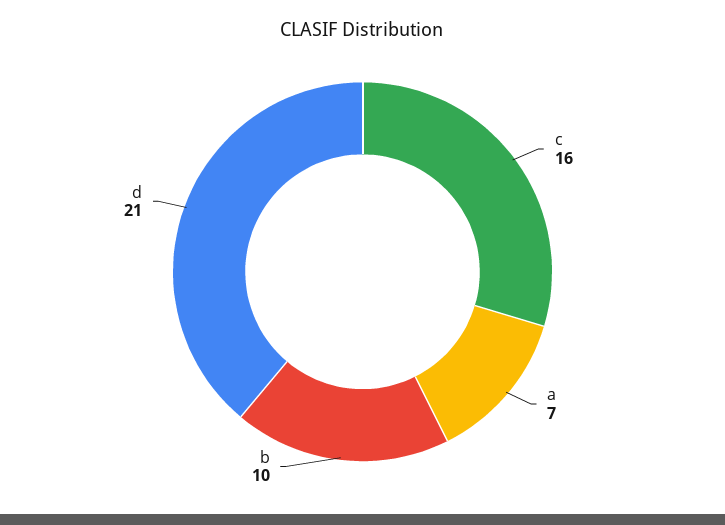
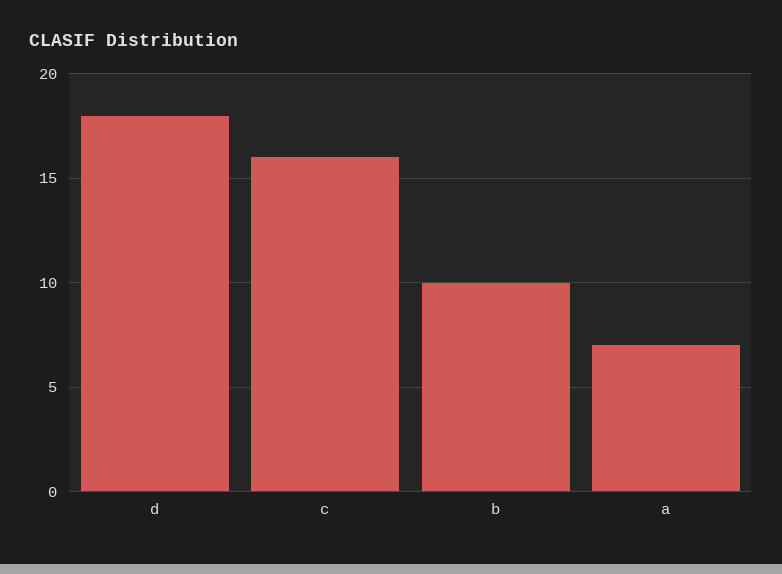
  {
    "c": 16,
    "a": 7,
    "b": 10,
-   "d": 21
+   "d": 18
  }

